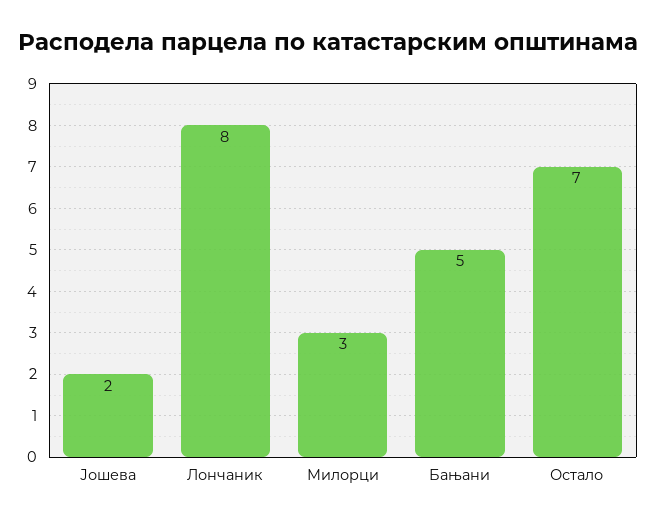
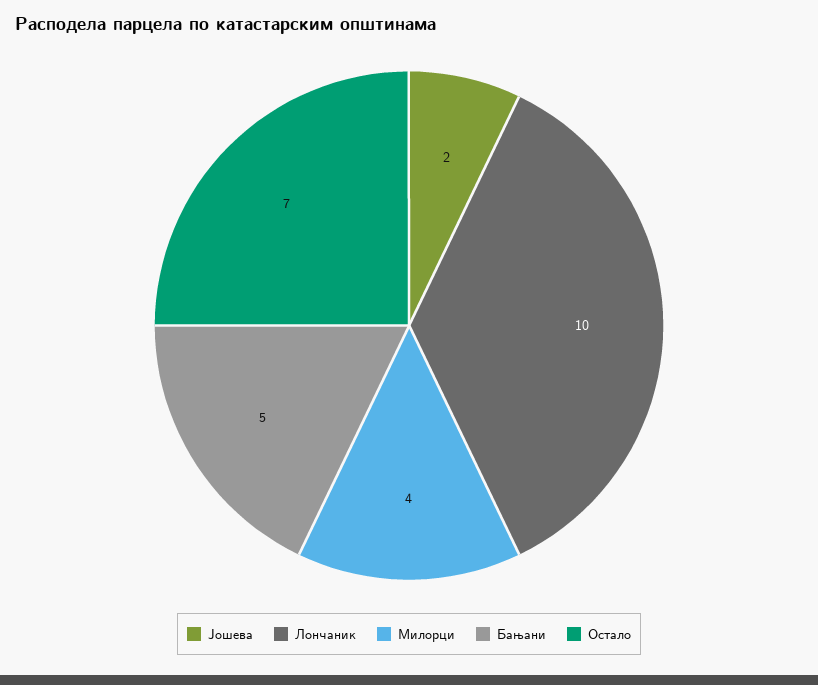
  {
    "Јошева": 2,
-   "Лончаник": 8,
+   "Лончаник": 10,
-   "Милорци": 3,
+   "Милорци": 4,
    "Бањани": 5,
    "Остало": 7
  }

